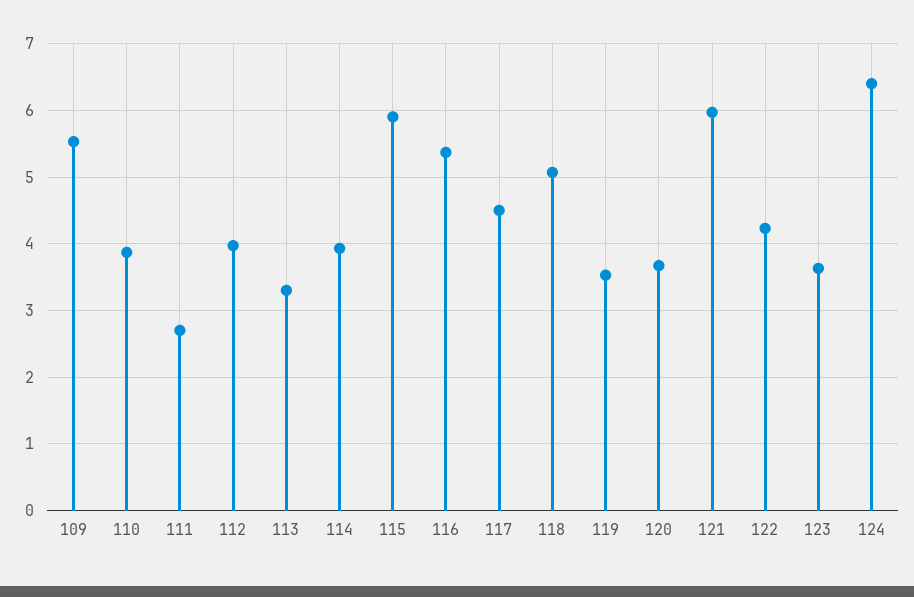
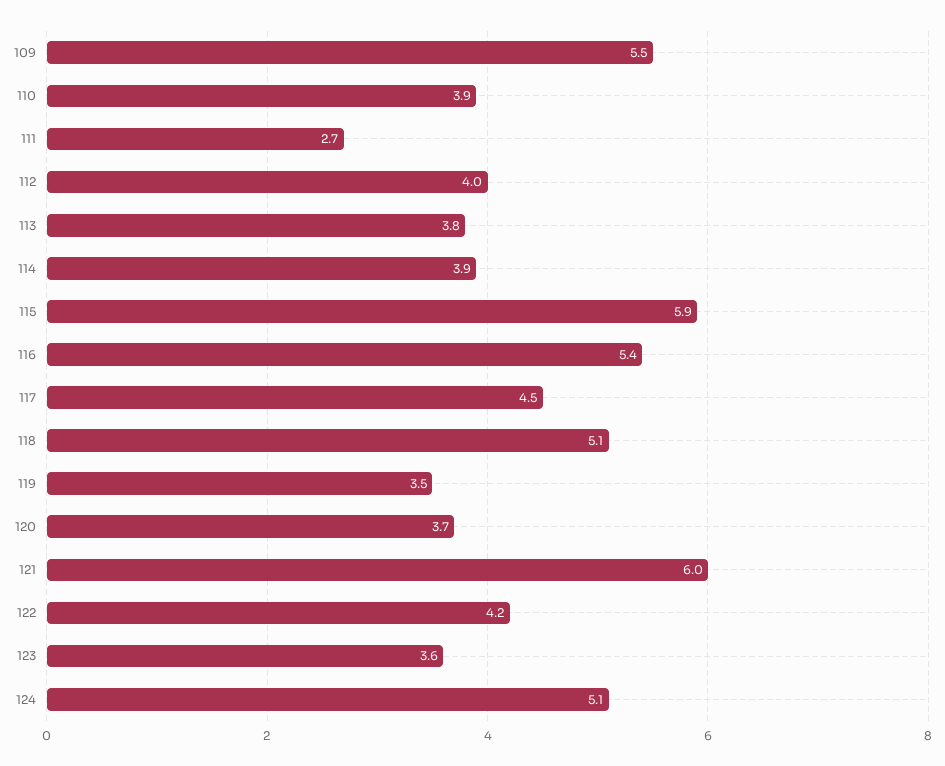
  {
    "109": 5.5,
    "110": 3.9,
    "111": 2.7,
    "112": 4,
-   "113": 3.3,
+   "113": 3.8,
    "114": 3.9,
    "115": 5.9,
    "116": 5.4,
    "117": 4.5,
    "118": 5.1,
    "119": 3.5,
    "120": 3.7,
    "121": 6,
    "122": 4.2,
    "123": 3.6,
-   "124": 6.4
+   "124": 5.1
  }

